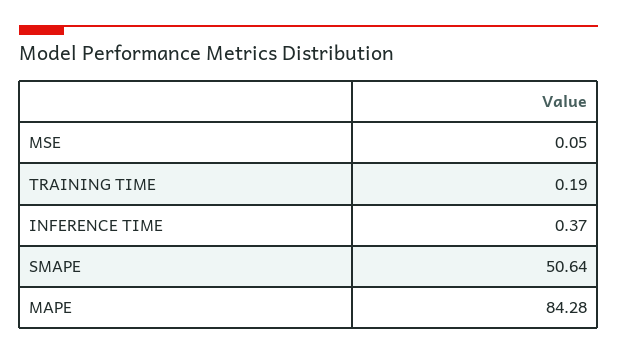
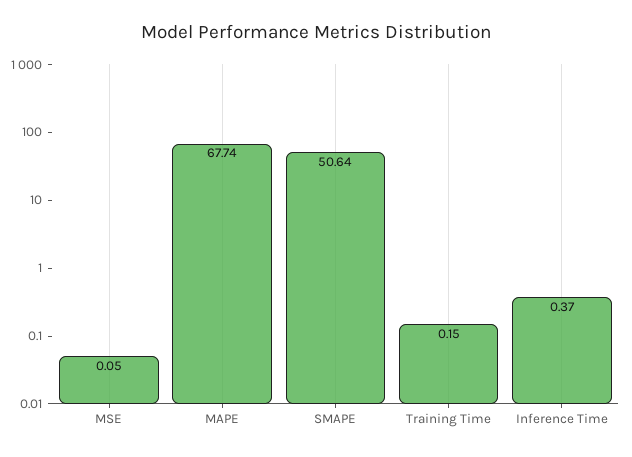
  {
    "MSE": 0.05,
-   "TRAINING TIME": 0.19,
+   "TRAINING TIME": 0.15,
    "INFERENCE TIME": 0.37,
    "SMAPE": 50.64,
-   "MAPE": 84.28
+   "MAPE": 67.74
  }

